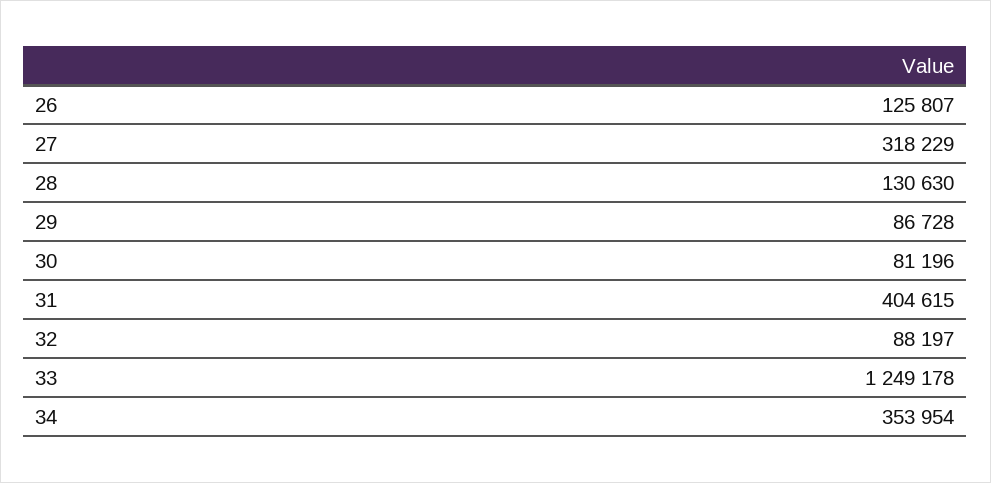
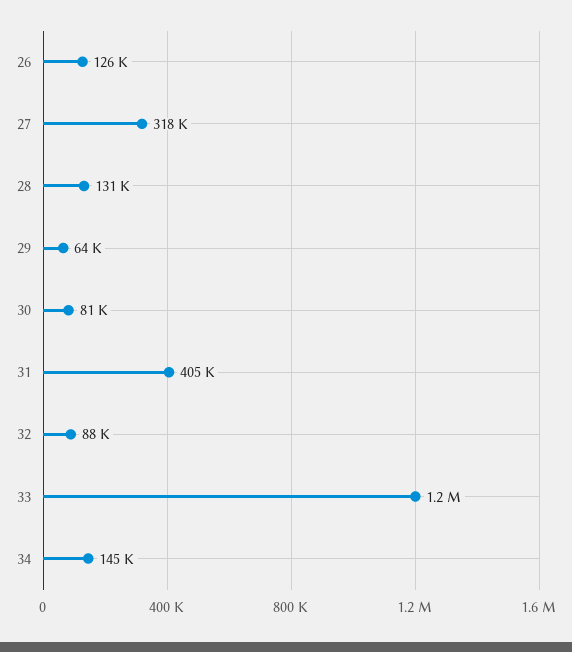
  {
    "26": 125807,
    "27": 318229,
    "28": 130630,
-   "29": 86728,
+   "29": 64000,
    "30": 81196,
    "31": 404615,
    "32": 88197,
    "33": 1249178,
-   "34": 353954
+   "34": 145000
  }

